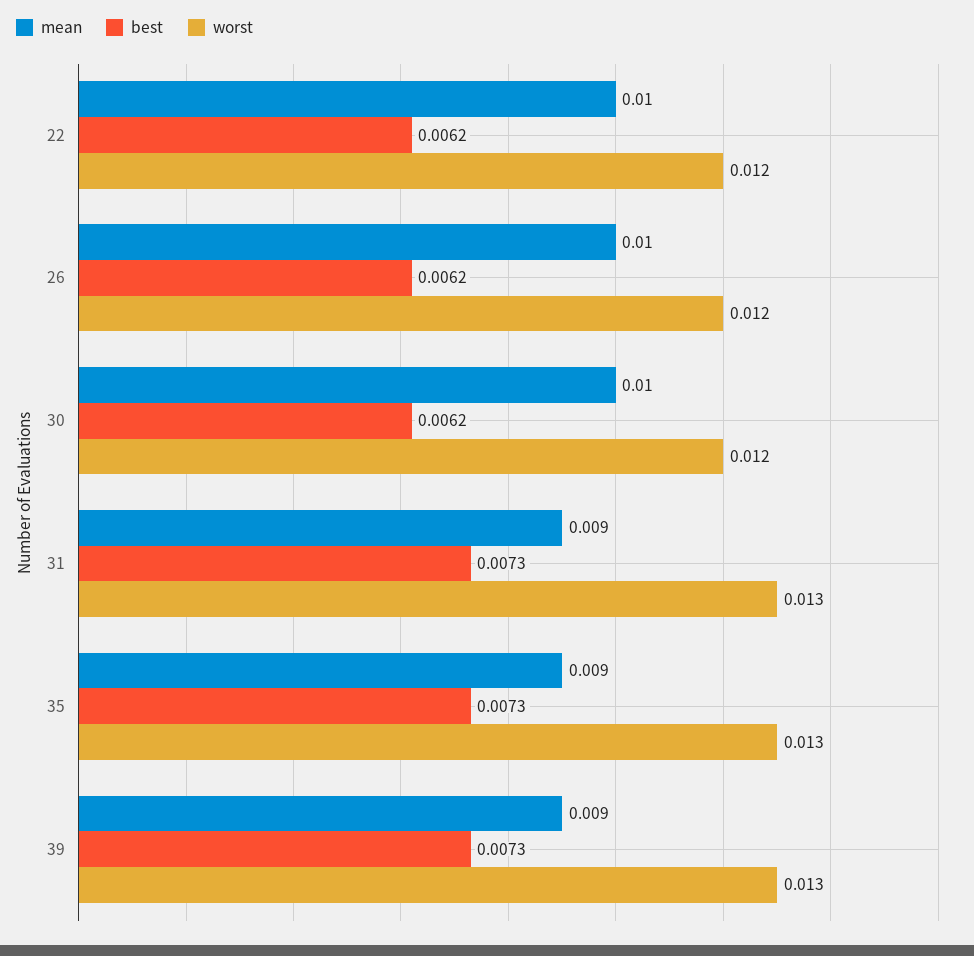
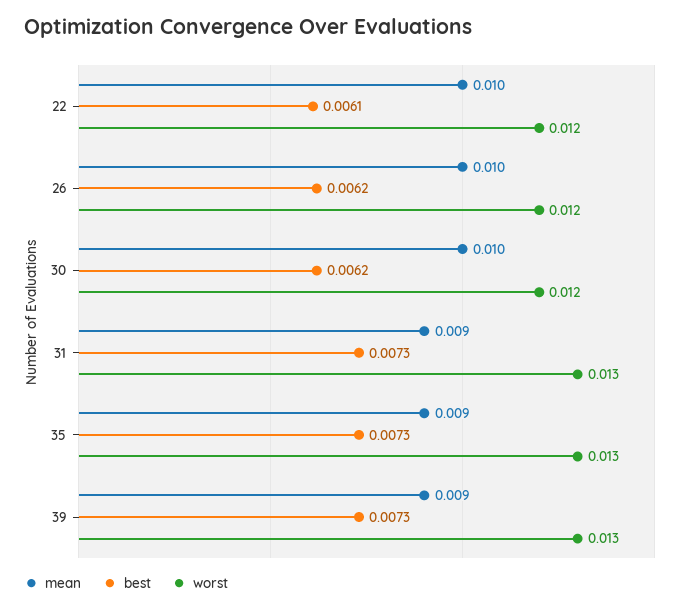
  {
    "mean": {
      "22": 0.01,
      "26": 0.01,
      "30": 0.01,
      "31": 0.009,
      "35": 0.009,
      "39": 0.009
    },
    "best": {
-     "22": 0.0062,
+     "22": 0.0061,
      "26": 0.0062,
      "30": 0.0062,
      "31": 0.0073,
      "35": 0.0073,
      "39": 0.0073
    },
    "worst": {
      "22": 0.012,
      "26": 0.012,
      "30": 0.012,
      "31": 0.013,
      "35": 0.013,
      "39": 0.013
    }
  }

